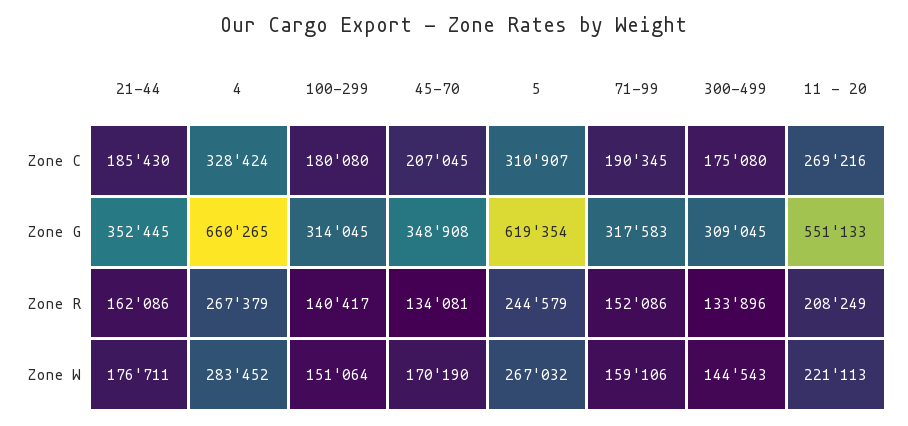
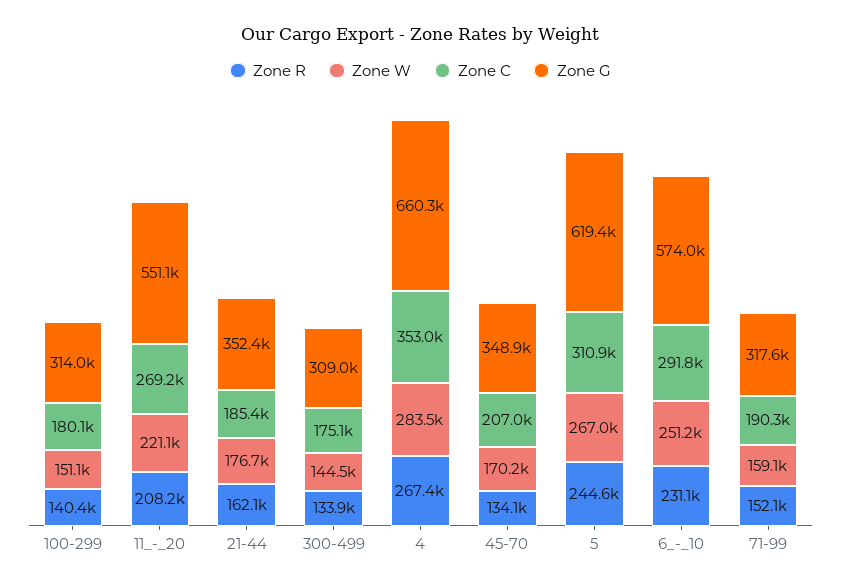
  {
    "Zone C": {
      "21-44": 185430,
-     "4": 328424,
+     "4": 353000,
      "100-299": 180080,
      "45-70": 207045,
      "5": 310907,
      "71-99": 190345,
      "300-499": 175080,
-     "11 - 20": 269216
+     "11 - 20": 269216,
+     "6_-_10": 291800
    },
    "Zone G": {
      "21-44": 352445,
      "4": 660265,
      "100-299": 314045,
      "45-70": 348908,
      "5": 619354,
      "71-99": 317583,
      "300-499": 309045,
-     "11 - 20": 551133
+     "11 - 20": 551133,
+     "6_-_10": 574000
    },
    "Zone R": {
      "21-44": 162086,
      "4": 267379,
      "100-299": 140417,
      "45-70": 134081,
      "5": 244579,
      "71-99": 152086,
      "300-499": 133896,
-     "11 - 20": 208249
+     "11 - 20": 208249,
+     "6_-_10": 231100
    },
    "Zone W": {
      "21-44": 176711,
      "4": 283452,
      "100-299": 151064,
      "45-70": 170190,
      "5": 267032,
      "71-99": 159106,
      "300-499": 144543,
-     "11 - 20": 221113
+     "11 - 20": 221113,
+     "6_-_10": 251200
    }
  }

